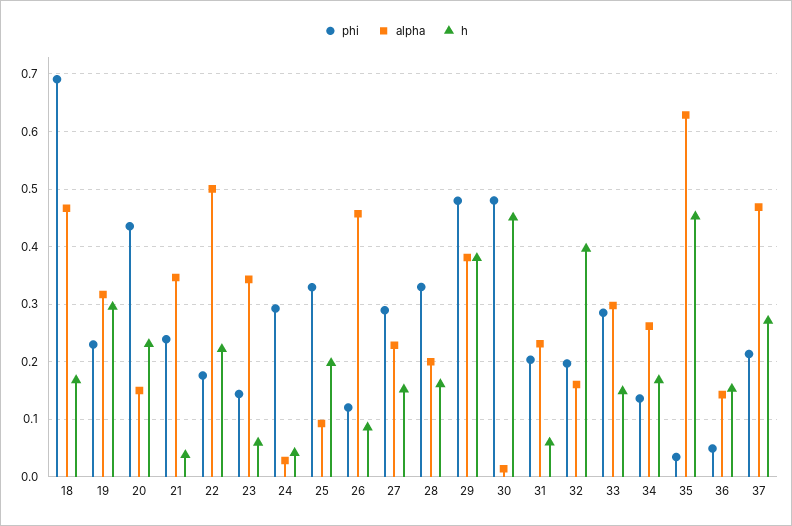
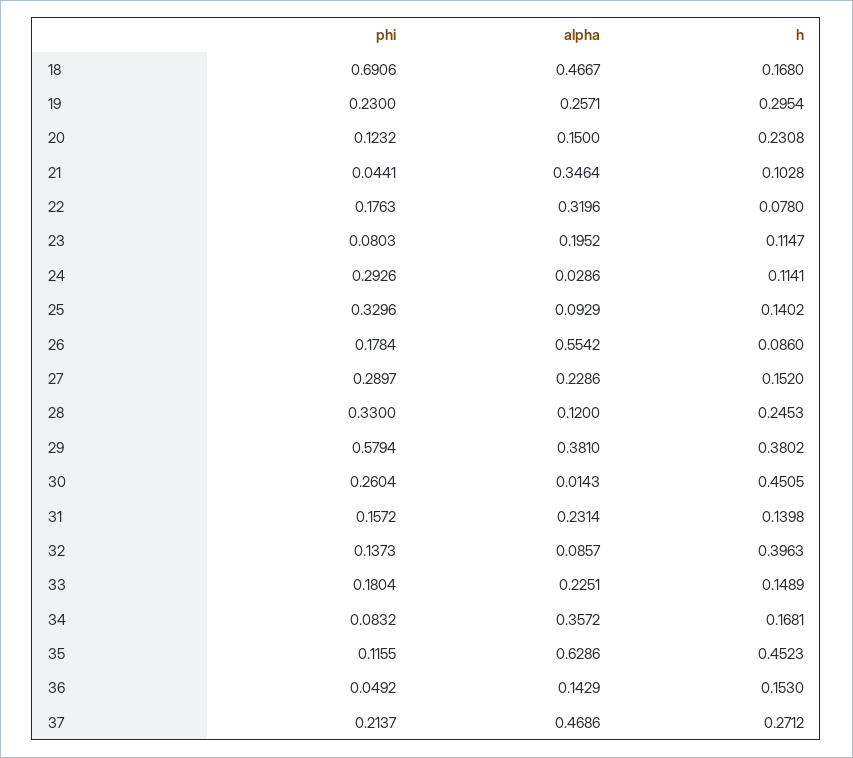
  {
    "phi": {
      "18": 0.6906,
      "19": 0.23,
-     "20": 0.44,
+     "20": 0.1232,
-     "21": 0.24,
+     "21": 0.0441,
      "22": 0.1763,
-     "23": 0.14,
+     "23": 0.0803,
      "24": 0.2926,
      "25": 0.3296,
-     "26": 0.12,
+     "26": 0.1784,
      "27": 0.2897,
      "28": 0.33,
-     "29": 0.48,
+     "29": 0.5794,
-     "30": 0.48,
+     "30": 0.2604,
-     "31": 0.2,
+     "31": 0.1572,
-     "32": 0.2,
+     "32": 0.1373,
-     "33": 0.28,
+     "33": 0.1804,
-     "34": 0.14,
+     "34": 0.0832,
-     "35": 0.04,
+     "35": 0.1155,
      "36": 0.0492,
      "37": 0.2137
    },
    "alpha": {
      "18": 0.4667,
-     "19": 0.32,
+     "19": 0.2571,
      "20": 0.15,
      "21": 0.3464,
-     "22": 0.5,
+     "22": 0.3196,
-     "23": 0.34,
+     "23": 0.1952,
      "24": 0.0286,
      "25": 0.0929,
-     "26": 0.46,
+     "26": 0.5542,
      "27": 0.2286,
-     "28": 0.2,
+     "28": 0.12,
      "29": 0.381,
      "30": 0.0143,
      "31": 0.2314,
-     "32": 0.16,
+     "32": 0.0857,
-     "33": 0.3,
+     "33": 0.2251,
-     "34": 0.26,
+     "34": 0.3572,
      "35": 0.6286,
      "36": 0.1429,
      "37": 0.4686
    },
    "h": {
      "18": 0.168,
      "19": 0.2954,
      "20": 0.2308,
-     "21": 0.04,
+     "21": 0.1028,
-     "22": 0.22,
+     "22": 0.078,
-     "23": 0.06,
+     "23": 0.1147,
-     "24": 0.04,
+     "24": 0.1141,
-     "25": 0.2,
+     "25": 0.1402,
      "26": 0.086,
      "27": 0.152,
-     "28": 0.16,
+     "28": 0.2453,
      "29": 0.3802,
      "30": 0.4505,
-     "31": 0.06,
+     "31": 0.1398,
      "32": 0.3963,
      "33": 0.1489,
      "34": 0.1681,
      "35": 0.4523,
      "36": 0.153,
      "37": 0.2712
    }
  }

